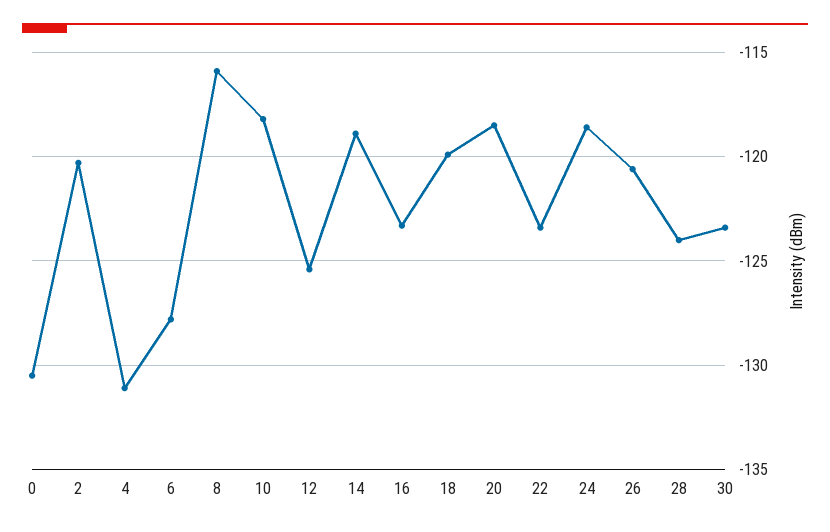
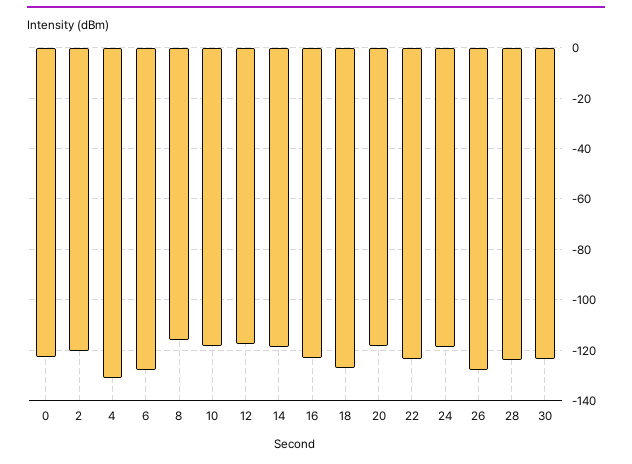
  {
-   "0": -130.5,
+   "0": -122.5,
    "2": -120.5,
    "4": -131,
    "6": -128,
    "8": -116,
    "10": -118,
-   "12": -125.5,
+   "12": -117.5,
    "14": -119,
    "16": -123.5,
-   "18": -120,
+   "18": -127.5,
    "20": -118.5,
    "22": -123.5,
    "24": -118.5,
-   "26": -120.5,
+   "26": -127.5,
    "28": -124,
    "30": -123.5
  }

